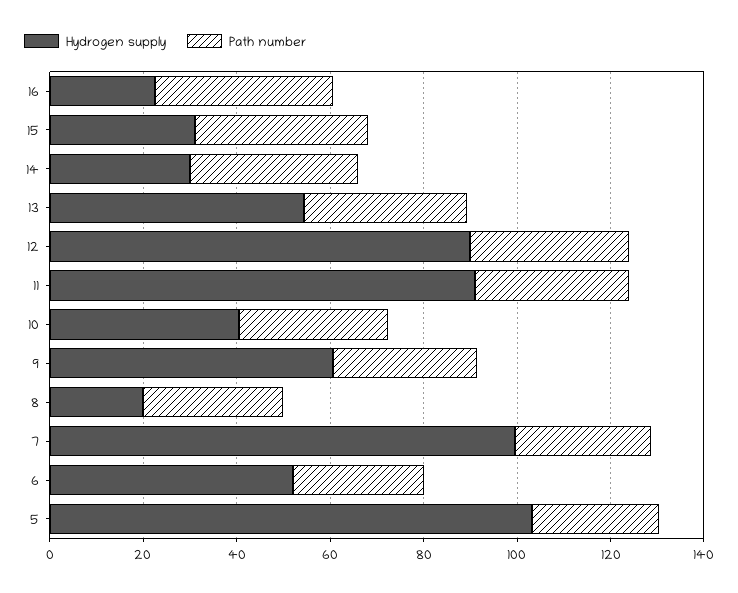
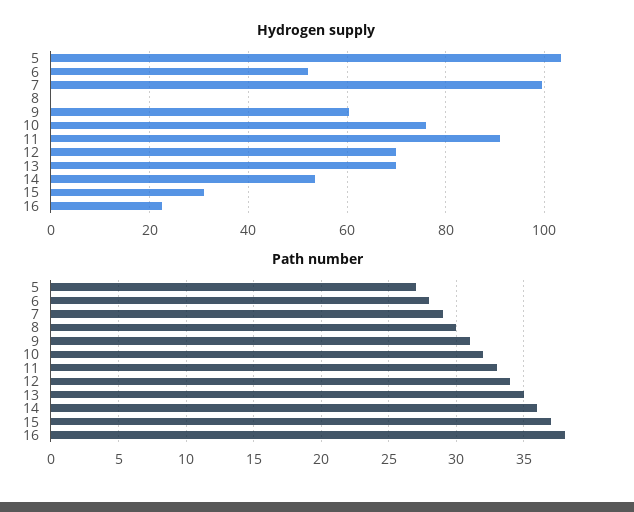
  {
    "Hydrogen supply": {
      "16": 22,
      "15": 32,
-     "14": 30,
+     "14": 54,
-     "13": 55,
+     "13": 70,
-     "12": 90,
+     "12": 70,
      "11": 92,
-     "10": 40,
+     "10": 76,
      "9": 60,
-     "8": 20,
+     "8": 0,
      "7": 100,
      "6": 52,
      "5": 104
    },
    "Path number": {
      "16": 38,
      "15": 37,
      "14": 36,
      "13": 35,
      "12": 34,
      "11": 33,
      "10": 32,
      "9": 31,
      "8": 30,
      "7": 29,
      "6": 28,
      "5": 27
    }
  }

